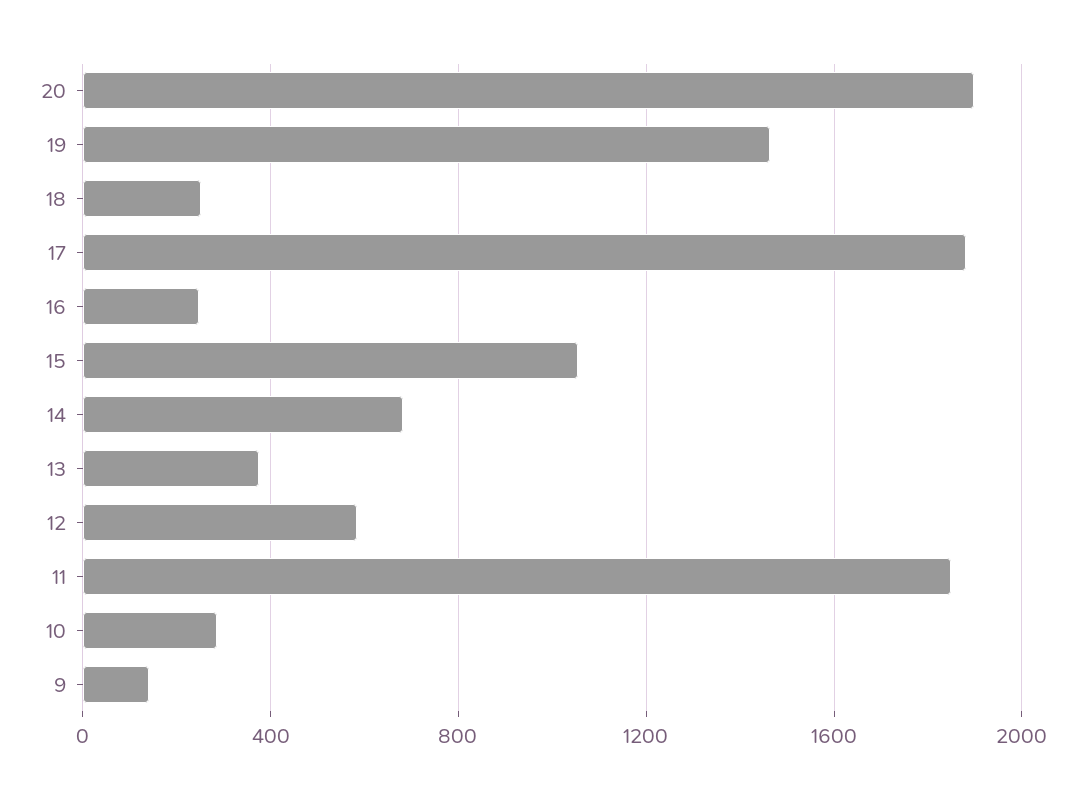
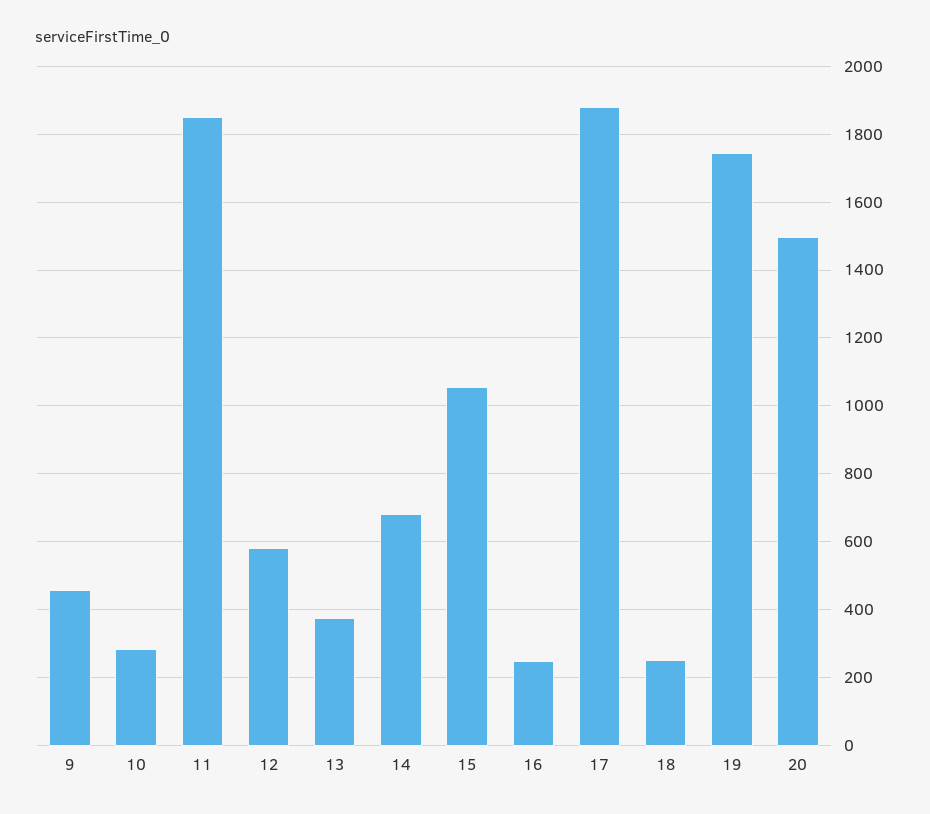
  {
-   "20": 1900,
+   "20": 1500,
-   "19": 1450,
+   "19": 1740,
    "18": 260,
    "17": 1880,
    "16": 240,
    "15": 1060,
    "14": 680,
    "13": 380,
    "12": 580,
    "11": 1860,
    "10": 280,
-   "9": 150
+   "9": 460
  }

